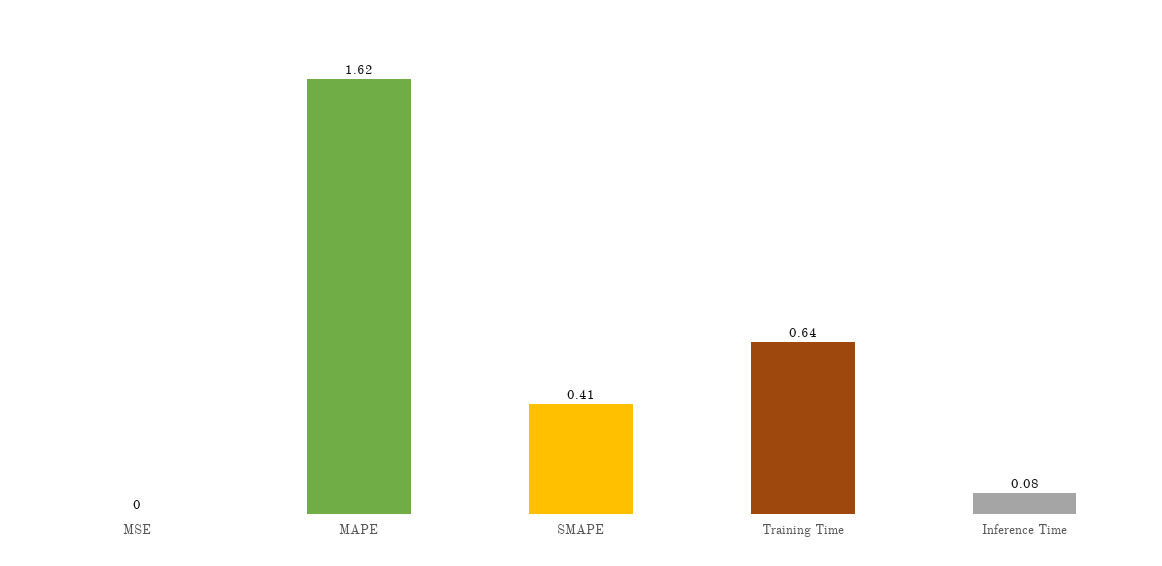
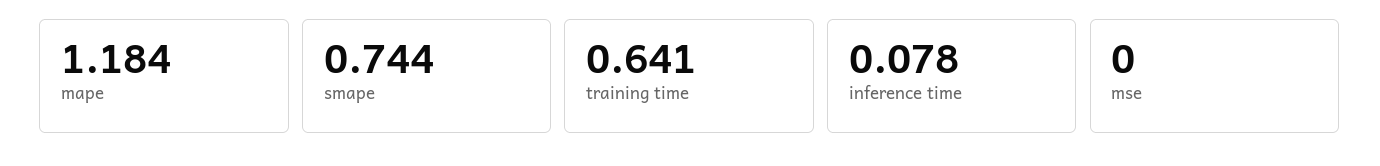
  {
    "MSE": 0,
-   "MAPE": 1.62,
+   "MAPE": 1.184,
-   "SMAPE": 0.41,
+   "SMAPE": 0.744,
    "Training Time": 0.641,
    "Inference Time": 0.078
  }

